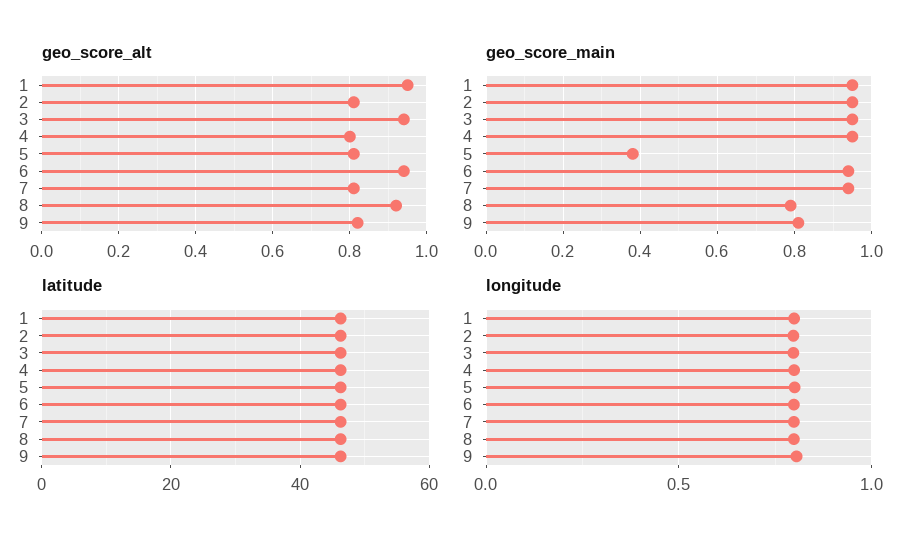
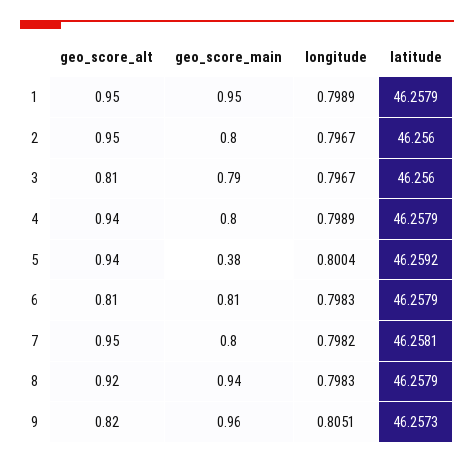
  {
    "geo_score_alt": {
      "1": 0.95,
-     "2": 0.8,
+     "2": 0.95,
-     "3": 0.95,
+     "3": 0.81,
-     "4": 0.8,
+     "4": 0.94,
-     "5": 0.8,
+     "5": 0.94,
-     "6": 0.95,
+     "6": 0.81,
-     "7": 0.8,
+     "7": 0.95,
      "8": 0.92,
      "9": 0.82
    },
    "geo_score_main": {
      "1": 0.95,
-     "2": 0.95,
+     "2": 0.8,
-     "3": 0.95,
+     "3": 0.79,
-     "4": 0.95,
+     "4": 0.8,
      "5": 0.38,
-     "6": 0.95,
+     "6": 0.81,
-     "7": 0.95,
+     "7": 0.8,
-     "8": 0.8,
+     "8": 0.94,
-     "9": 0.8
+     "9": 0.96
    },
    "latitude": {
      "1": 46.2579,
      "2": 46.256,
      "3": 46.256,
      "4": 46.2579,
      "5": 46.2592,
      "6": 46.2579,
      "7": 46.2581,
      "8": 46.2579,
      "9": 46.2573
    },
    "longitude": {
      "1": 0.7989,
      "2": 0.7967,
      "3": 0.7967,
      "4": 0.7989,
      "5": 0.8004,
      "6": 0.7983,
      "7": 0.7982,
      "8": 0.7983,
      "9": 0.8051
    }
  }

